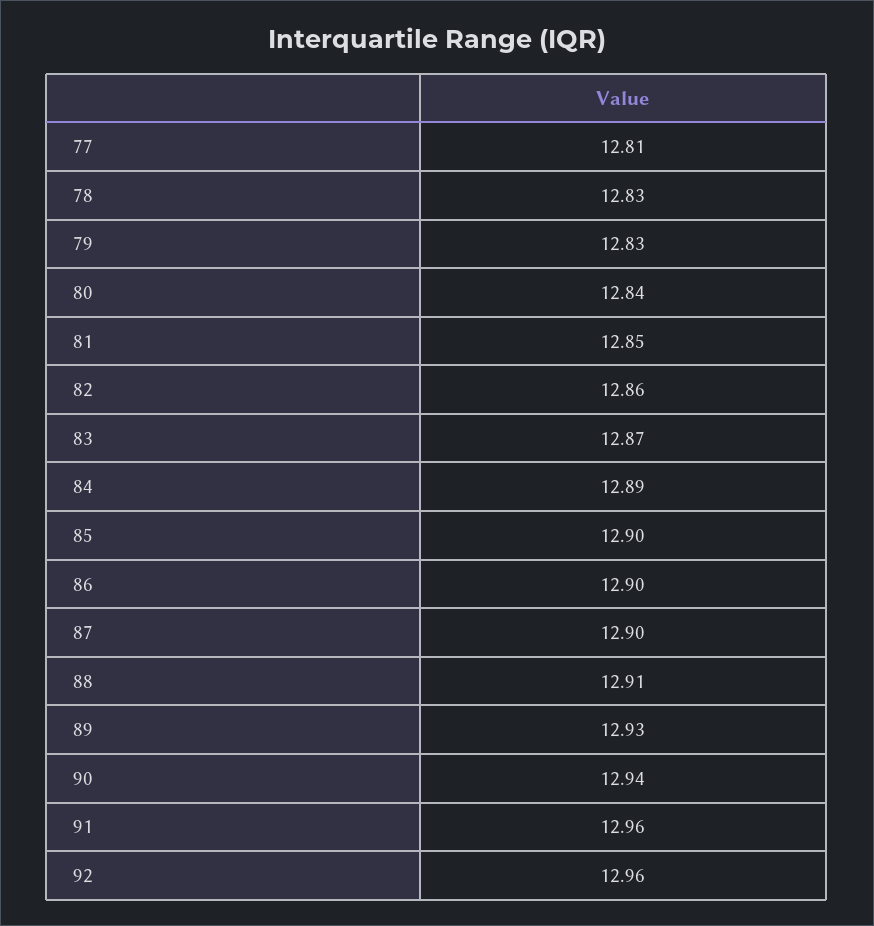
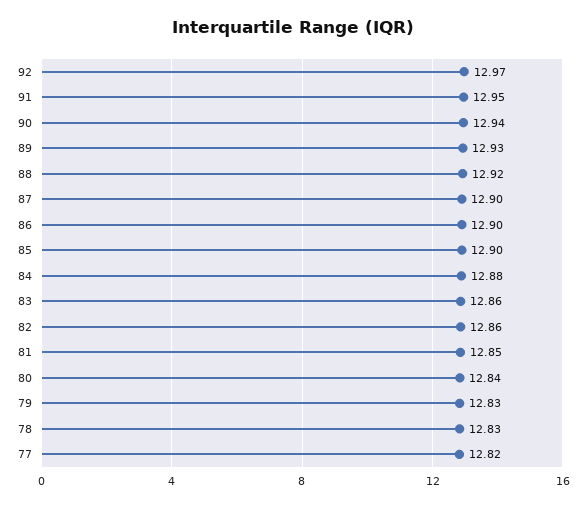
  {
-   "77": 12.81,
+   "77": 12.82,
    "78": 12.83,
    "79": 12.83,
    "80": 12.84,
    "81": 12.85,
    "82": 12.86,
-   "83": 12.87,
+   "83": 12.86,
-   "84": 12.89,
+   "84": 12.88,
    "85": 12.9,
    "86": 12.9,
    "87": 12.9,
-   "88": 12.91,
+   "88": 12.92,
    "89": 12.93,
    "90": 12.94,
-   "91": 12.96,
+   "91": 12.95,
-   "92": 12.96
+   "92": 12.97
  }

